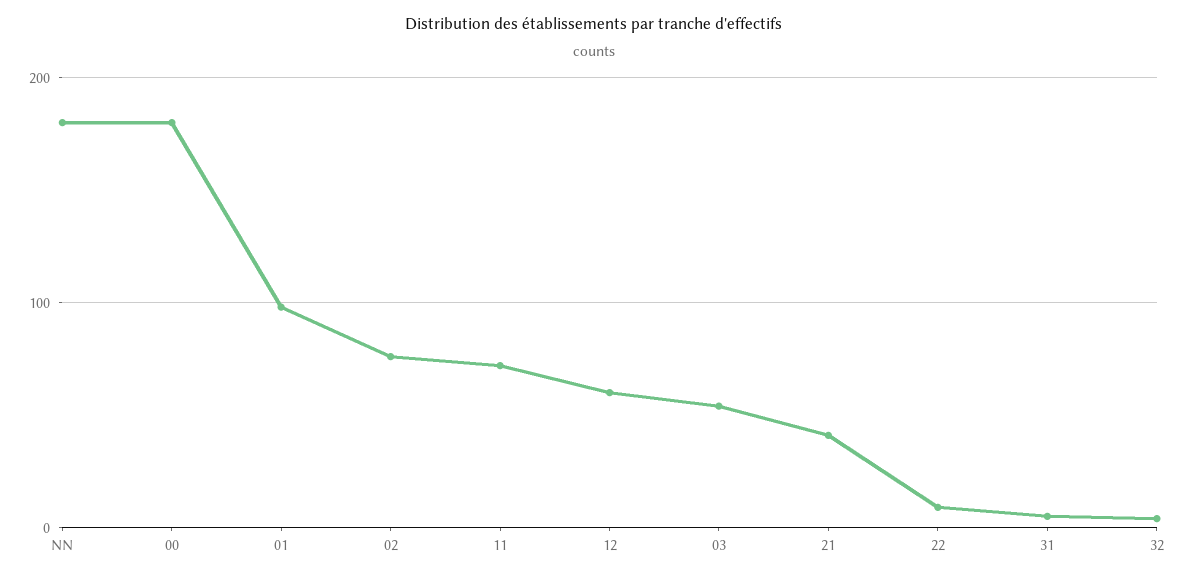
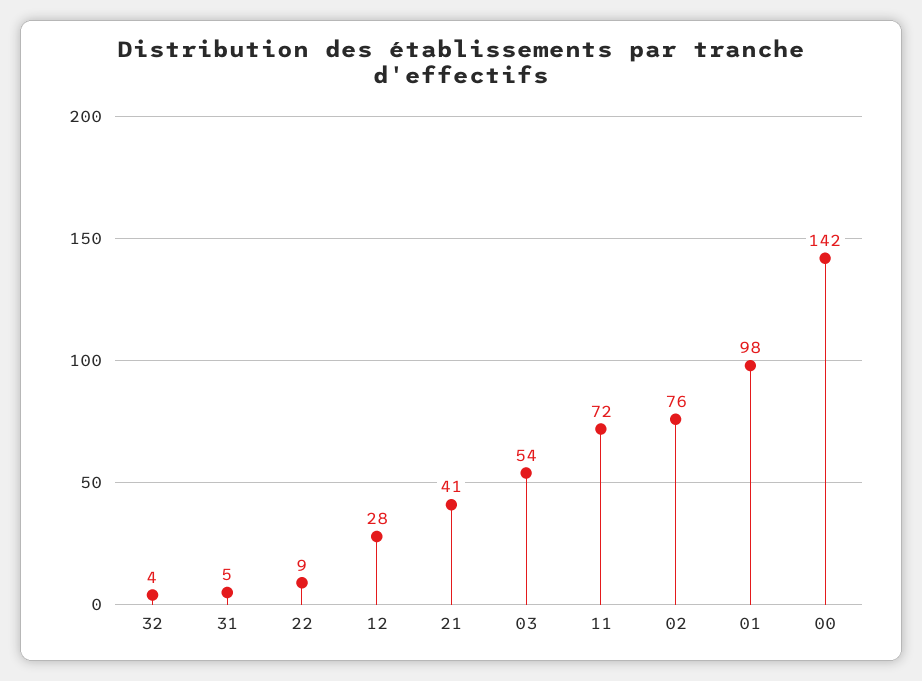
  {
-   "NN": 180,
-   "00": 180,
+   "00": 142,
    "01": 98,
    "02": 76,
    "11": 72,
-   "12": 60,
+   "12": 28,
    "03": 54,
    "21": 41,
    "22": 9,
    "31": 5,
    "32": 4
  }

